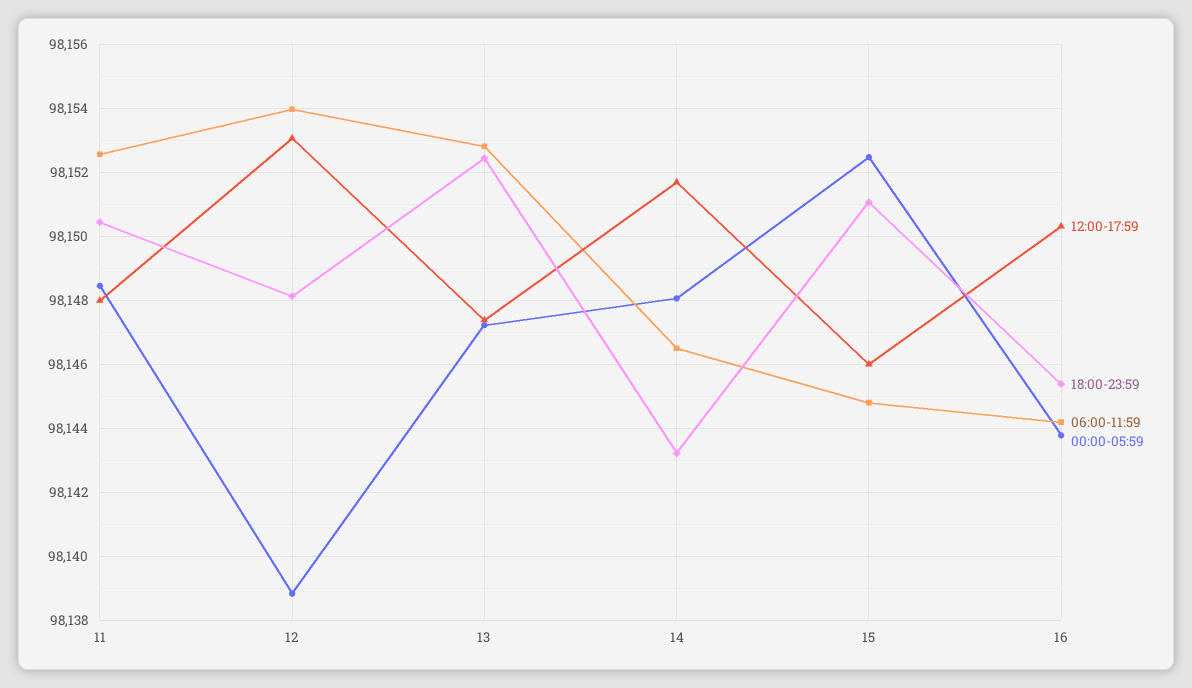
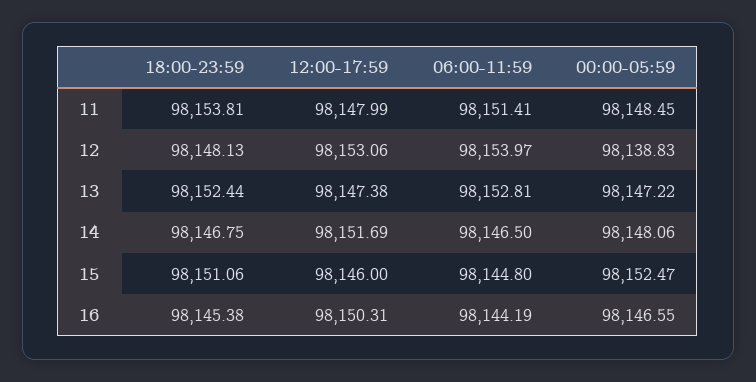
  {
    "12:00-17:59": {
      "11": 98147.99,
      "12": 98153.06,
      "13": 98147.38,
      "14": 98151.69,
      "15": 98146,
      "16": 98150.31
    },
    "18:00-23:59": {
-     "11": 98150.4,
+     "11": 98153.81,
      "12": 98148.13,
      "13": 98152.44,
-     "14": 98143.2,
+     "14": 98146.75,
      "15": 98151.06,
      "16": 98145.38
    },
    "06:00-11:59": {
-     "11": 98152.6,
+     "11": 98151.41,
      "12": 98153.97,
      "13": 98152.81,
      "14": 98146.5,
      "15": 98144.8,
      "16": 98144.19
    },
    "00:00-05:59": {
      "11": 98148.45,
      "12": 98138.83,
      "13": 98147.22,
      "14": 98148.06,
      "15": 98152.47,
-     "16": 98143.8
+     "16": 98146.55
    }
  }

